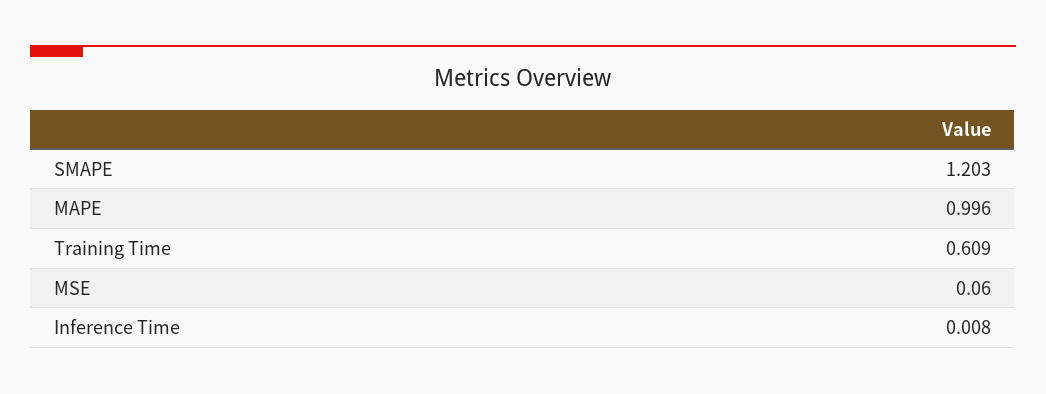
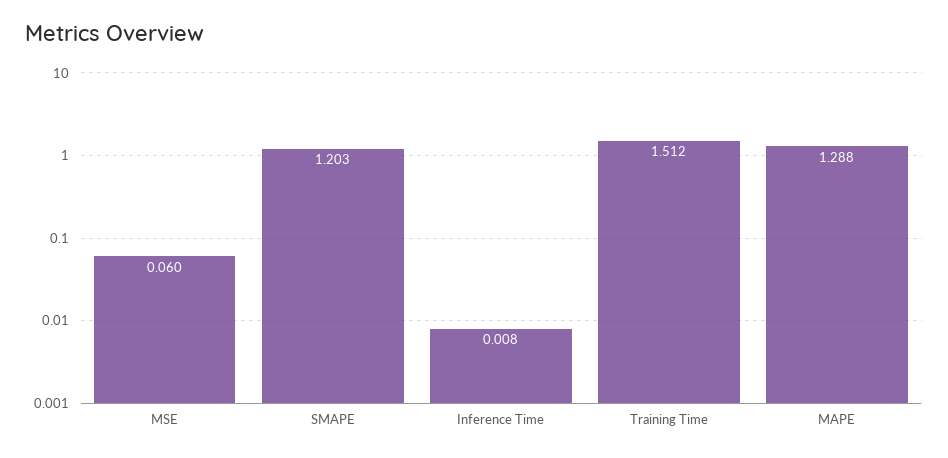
  {
    "SMAPE": 1.203,
-   "MAPE": 0.996,
+   "MAPE": 1.288,
-   "Training Time": 0.609,
+   "Training Time": 1.512,
    "MSE": 0.06,
    "Inference Time": 0.008
  }

